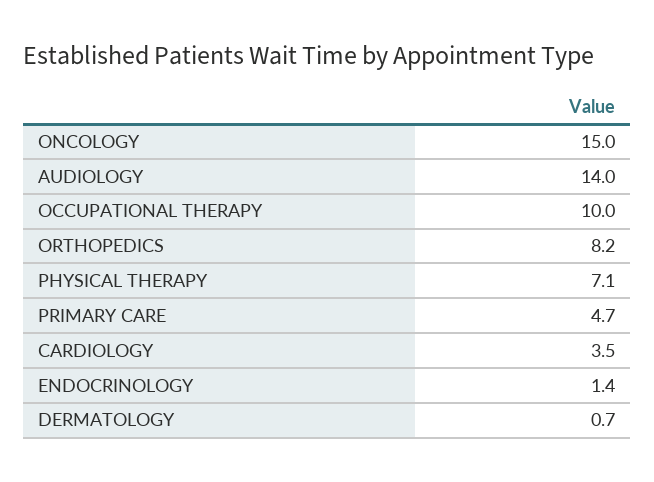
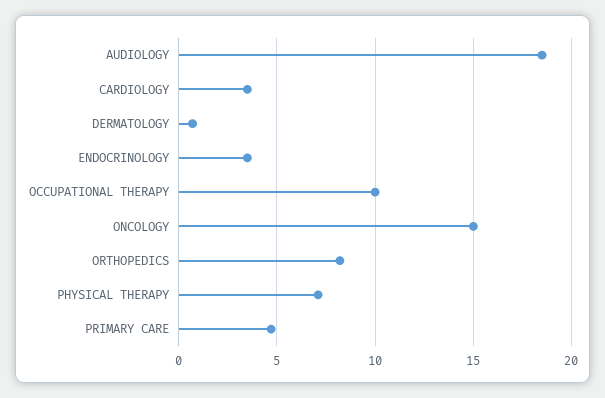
  {
    "ONCOLOGY": 15,
-   "AUDIOLOGY": 14,
+   "AUDIOLOGY": 18.5,
    "OCCUPATIONAL THERAPY": 10,
    "ORTHOPEDICS": 8.2,
    "PHYSICAL THERAPY": 7.1,
    "PRIMARY CARE": 4.7,
    "CARDIOLOGY": 3.5,
-   "ENDOCRINOLOGY": 1.4,
+   "ENDOCRINOLOGY": 3.5,
    "DERMATOLOGY": 0.7
  }

